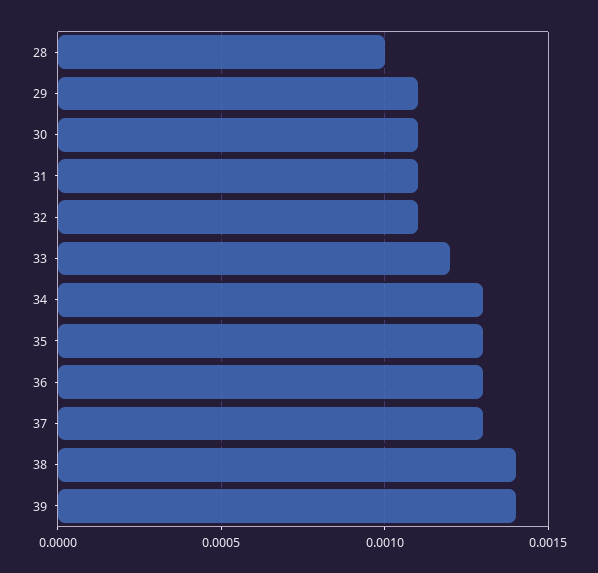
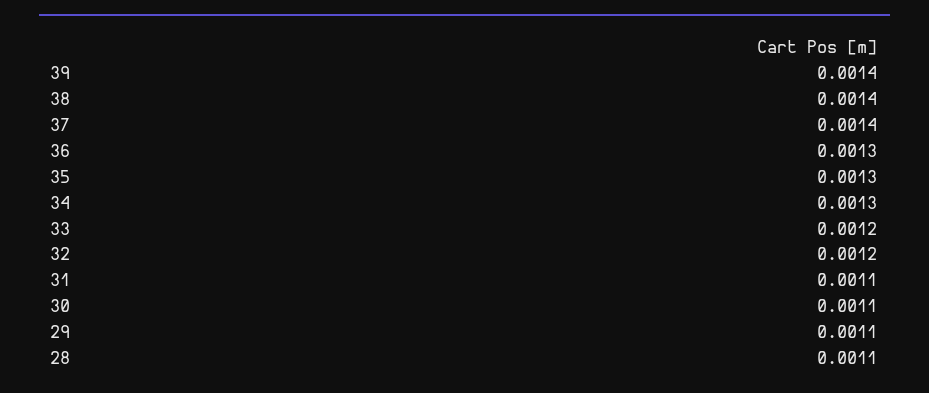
  {
-   "28": 0.001,
+   "28": 0.0011,
    "29": 0.0011,
    "30": 0.0011,
    "31": 0.0011,
-   "32": 0.0011,
+   "32": 0.0012,
    "33": 0.0012,
    "34": 0.0013,
    "35": 0.0013,
    "36": 0.0013,
-   "37": 0.0013,
+   "37": 0.0014,
    "38": 0.0014,
    "39": 0.0014
  }

